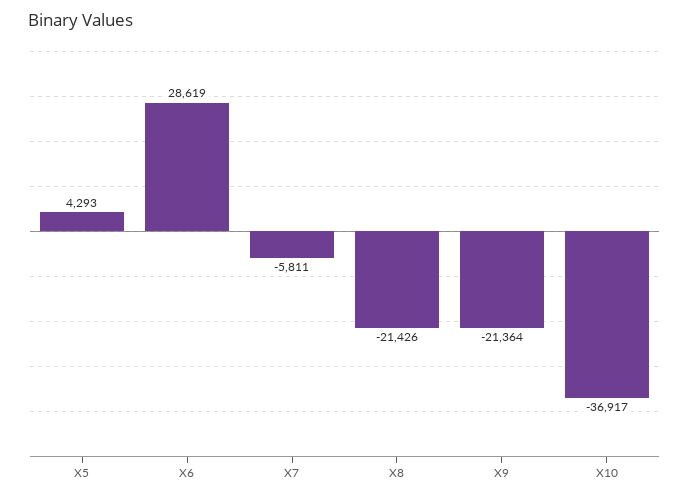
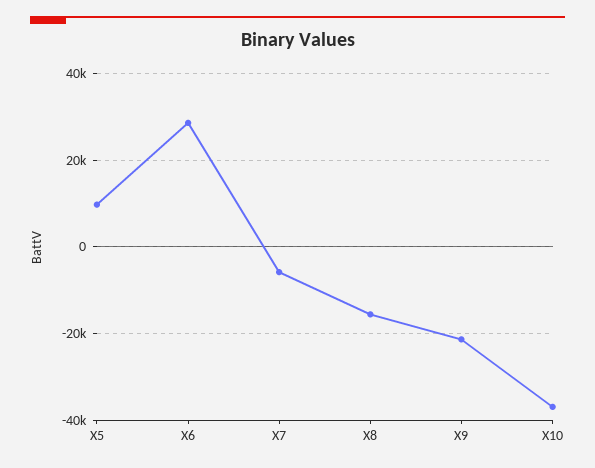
  {
-   "X5": 4293,
+   "X5": 10000,
    "X6": 28619,
    "X7": -5811,
-   "X8": -21426,
+   "X8": -16000,
    "X9": -21364,
    "X10": -36917
  }

